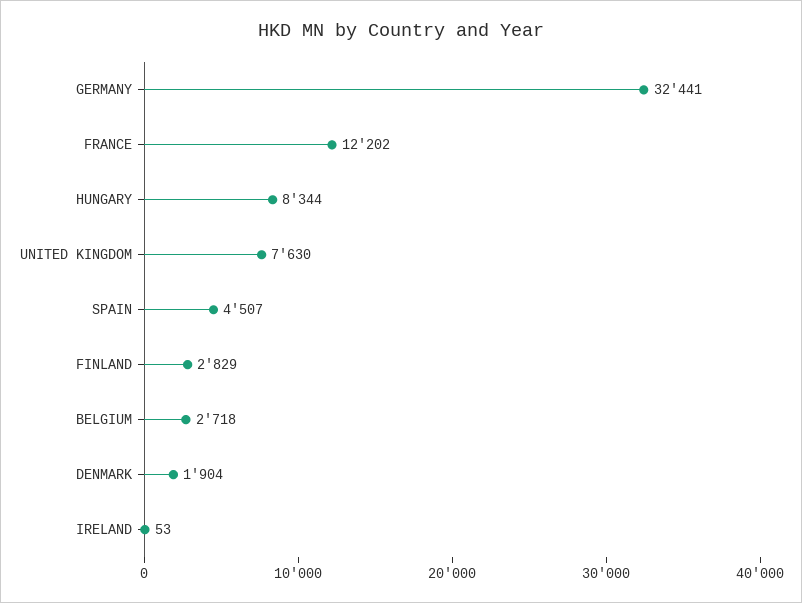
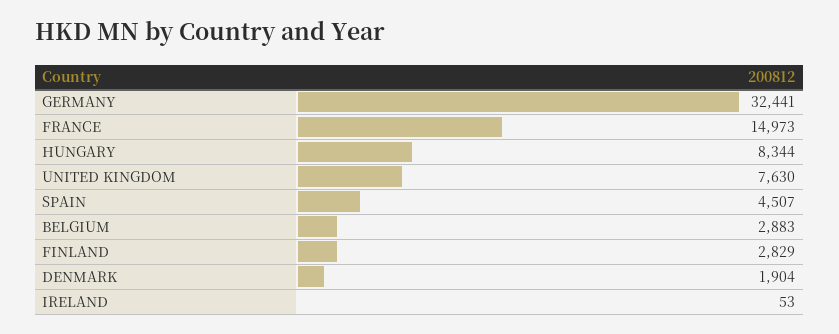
  {
    "GERMANY": 32441,
-   "FRANCE": 12202,
+   "FRANCE": 14973,
    "HUNGARY": 8344,
    "UNITED KINGDOM": 7630,
    "SPAIN": 4507,
    "FINLAND": 2829,
-   "BELGIUM": 2718,
+   "BELGIUM": 2883,
    "DENMARK": 1904,
    "IRELAND": 53
  }

